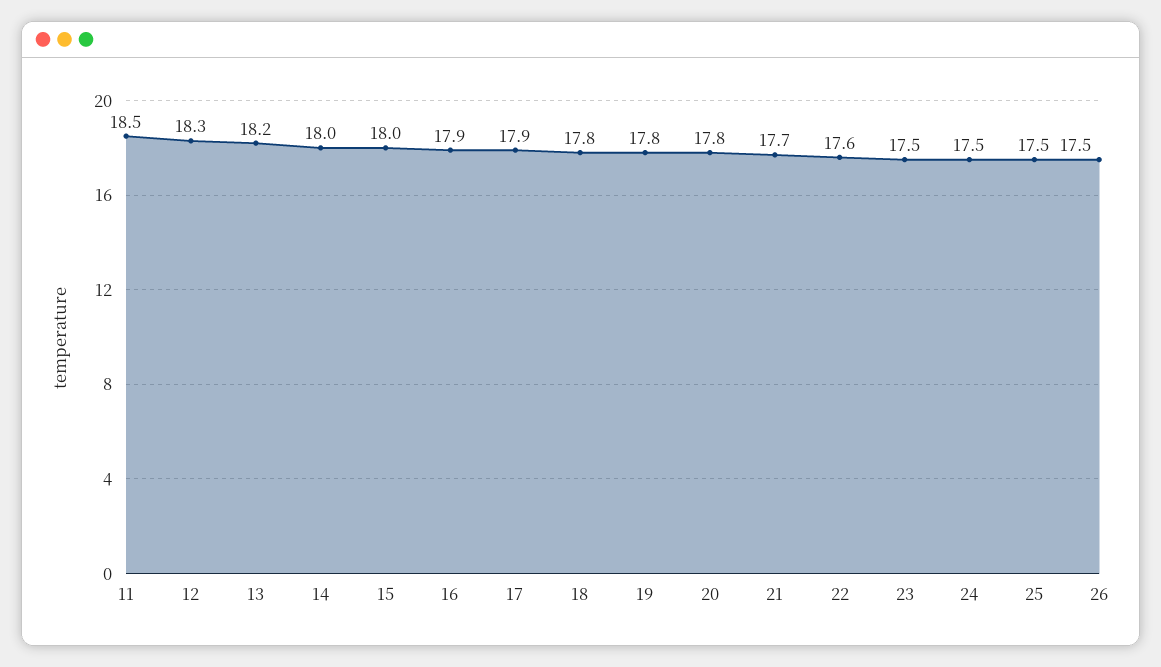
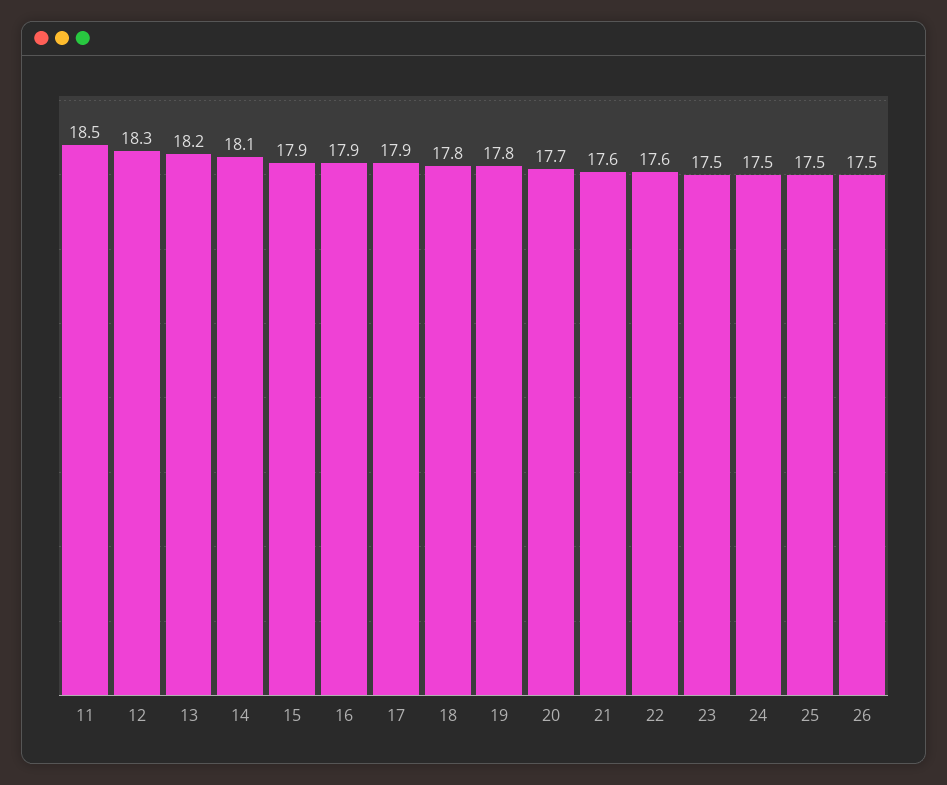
  {
    "11": 18.5,
    "12": 18.3,
    "13": 18.2,
-   "14": 18,
+   "14": 18.1,
-   "15": 18,
+   "15": 17.9,
    "16": 17.9,
    "17": 17.9,
    "18": 17.8,
    "19": 17.8,
-   "20": 17.8,
+   "20": 17.7,
-   "21": 17.7,
+   "21": 17.6,
    "22": 17.6,
    "23": 17.5,
    "24": 17.5,
    "25": 17.5,
    "26": 17.5
  }

